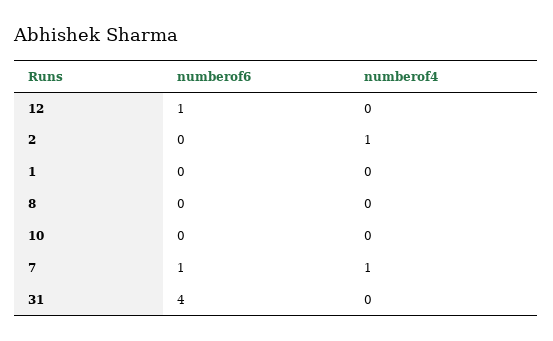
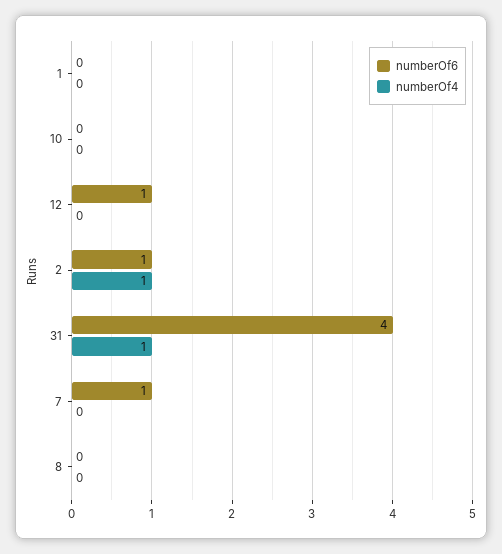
  {
    "numberof6": {
      "12": 1,
-     "2": 0,
+     "2": 1,
      "1": 0,
      "8": 0,
      "10": 0,
      "7": 1,
      "31": 4
    },
    "numberof4": {
      "12": 0,
      "2": 1,
      "1": 0,
      "8": 0,
      "10": 0,
-     "7": 1,
+     "7": 0,
-     "31": 0
+     "31": 1
    }
  }

